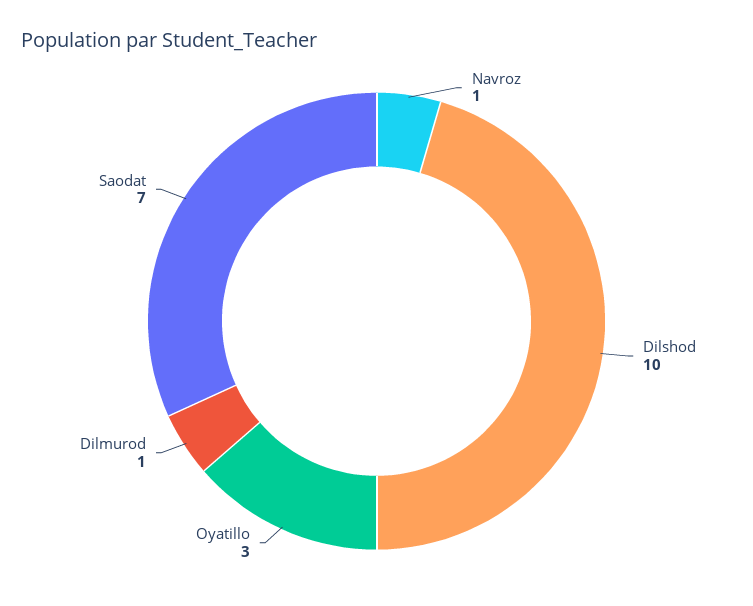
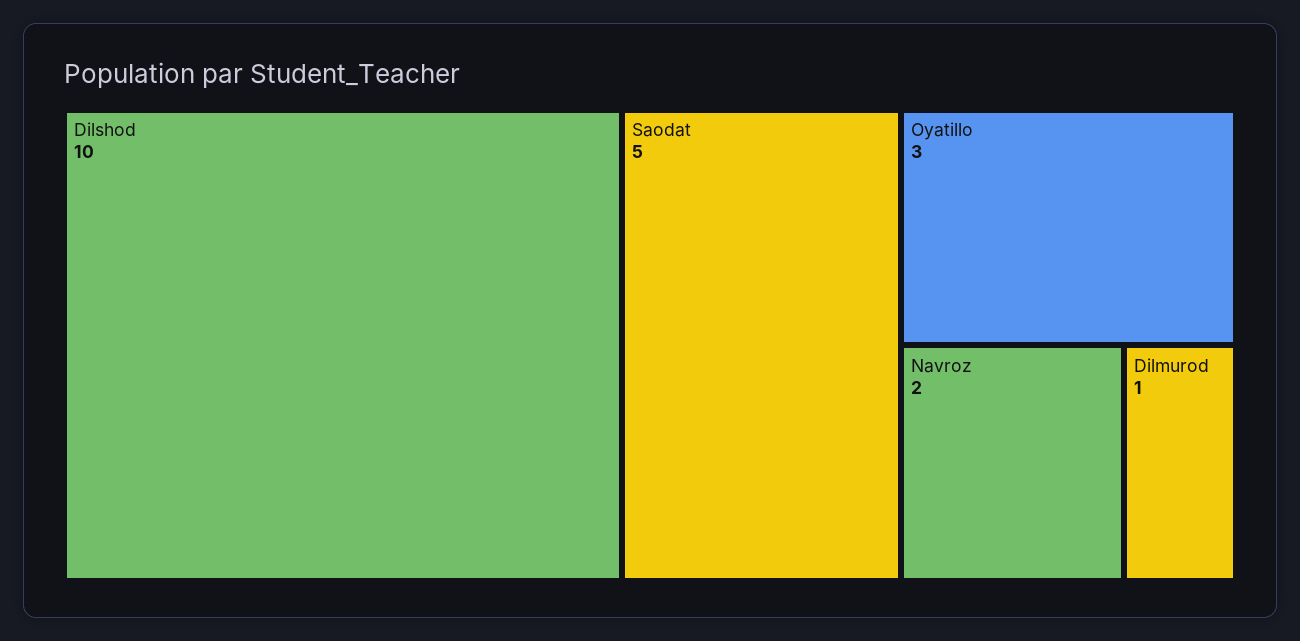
  {
-   "Navroz": 1,
+   "Navroz": 2,
    "Dilshod": 10,
    "Oyatillo": 3,
    "Dilmurod": 1,
-   "Saodat": 7
+   "Saodat": 5
  }

